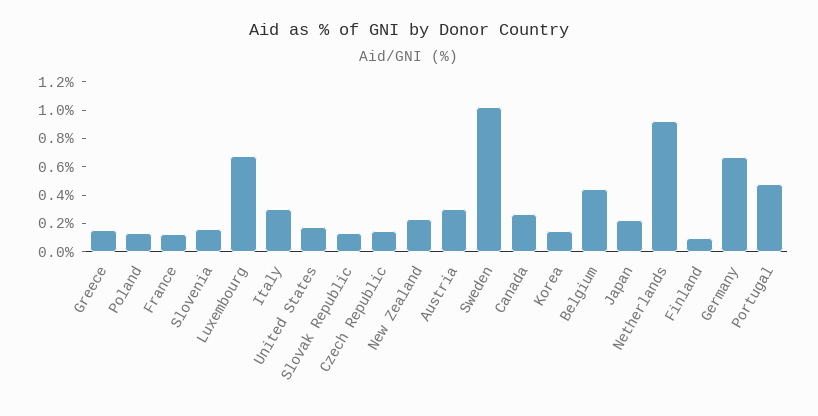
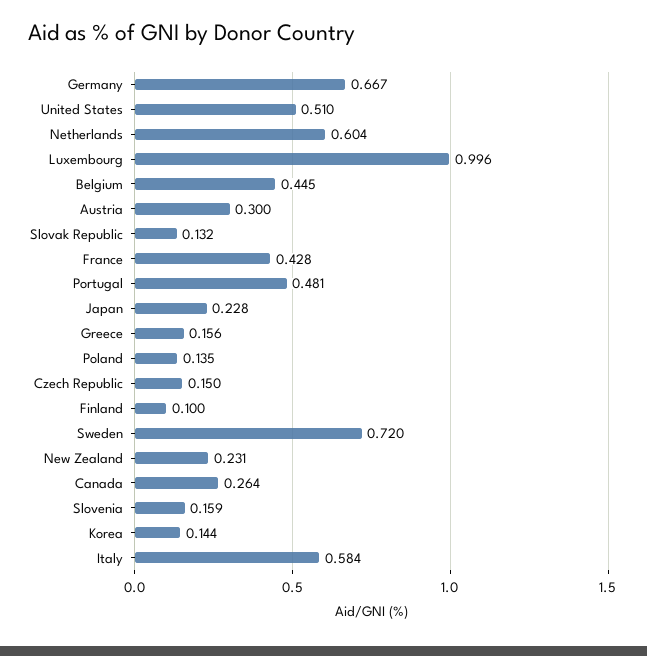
  {
    "Greece": 0.156,
    "Poland": 0.135,
-   "France": 0.1,
+   "France": 0.428,
    "Slovenia": 0.159,
-   "Luxembourg": 0.7,
+   "Luxembourg": 0.996,
-   "Italy": 0.3,
+   "Italy": 0.584,
-   "United States": 0.2,
+   "United States": 0.51,
    "Slovak Republic": 0.132,
    "Czech Republic": 0.15,
    "New Zealand": 0.231,
    "Austria": 0.3,
-   "Sweden": 1,
+   "Sweden": 0.72,
    "Canada": 0.264,
    "Korea": 0.144,
    "Belgium": 0.445,
    "Japan": 0.228,
-   "Netherlands": 0.9,
+   "Netherlands": 0.604,
    "Finland": 0.1,
    "Germany": 0.667,
    "Portugal": 0.481
  }

